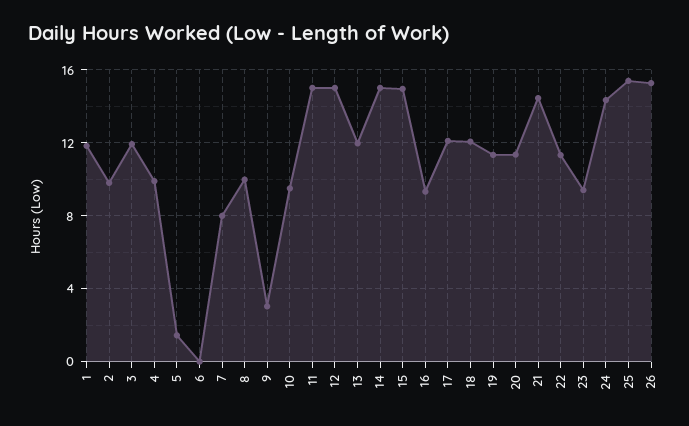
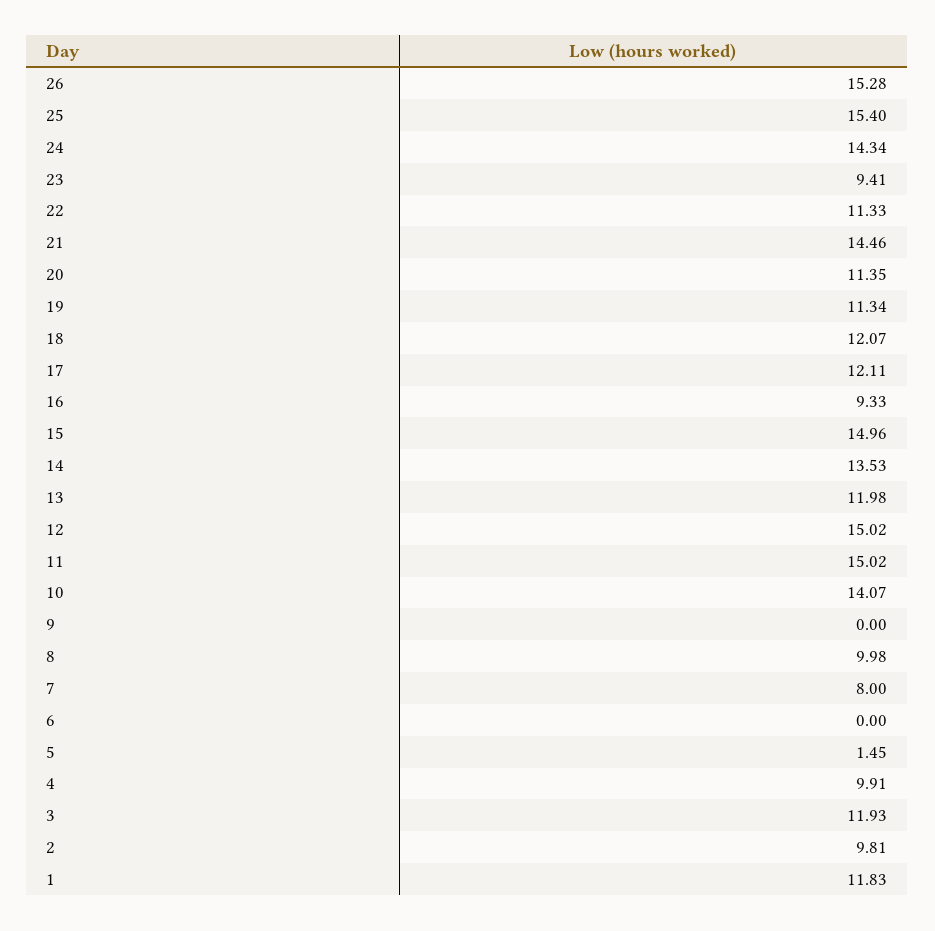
  {
    "1": 11.83,
    "2": 9.81,
    "3": 11.93,
    "4": 9.91,
    "5": 1.45,
    "6": 0,
    "7": 8,
    "8": 9.98,
-   "9": 3,
+   "9": 0,
-   "10": 9.5,
+   "10": 14.07,
    "11": 15.02,
    "12": 15.02,
    "13": 11.98,
-   "14": 15,
+   "14": 13.53,
    "15": 14.96,
    "16": 9.33,
    "17": 12.11,
    "18": 12.07,
    "19": 11.34,
    "20": 11.35,
    "21": 14.46,
    "22": 11.33,
    "23": 9.41,
    "24": 14.34,
    "25": 15.4,
    "26": 15.28
  }

